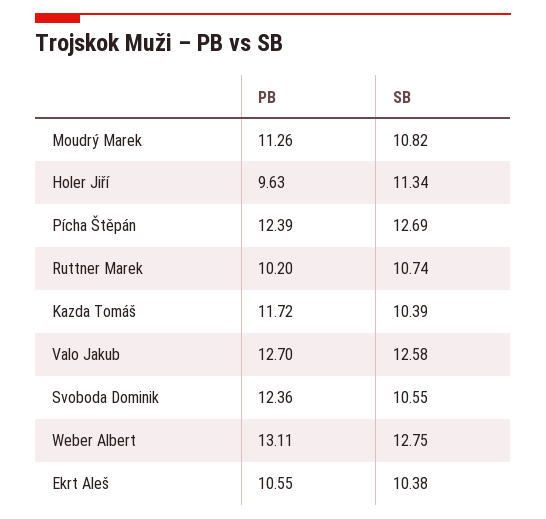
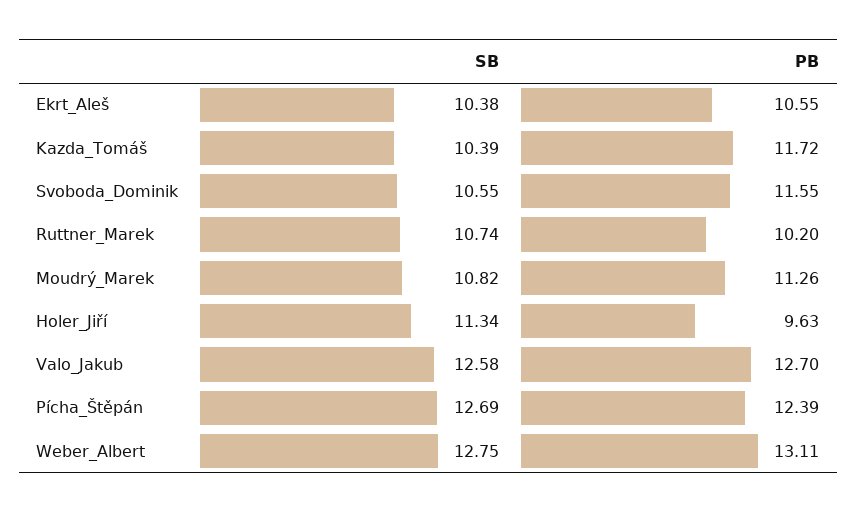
  {
    "PB": {
      "Moudrý Marek": 11.26,
      "Holer Jiří": 9.63,
      "Pícha Štěpán": 12.39,
      "Ruttner Marek": 10.2,
      "Kazda Tomáš": 11.72,
      "Valo Jakub": 12.7,
-     "Svoboda Dominik": 12.36,
+     "Svoboda Dominik": 11.55,
      "Weber Albert": 13.11,
      "Ekrt Aleš": 10.55
    },
    "SB": {
      "Moudrý Marek": 10.82,
      "Holer Jiří": 11.34,
      "Pícha Štěpán": 12.69,
      "Ruttner Marek": 10.74,
      "Kazda Tomáš": 10.39,
      "Valo Jakub": 12.58,
      "Svoboda Dominik": 10.55,
      "Weber Albert": 12.75,
      "Ekrt Aleš": 10.38
    }
  }

